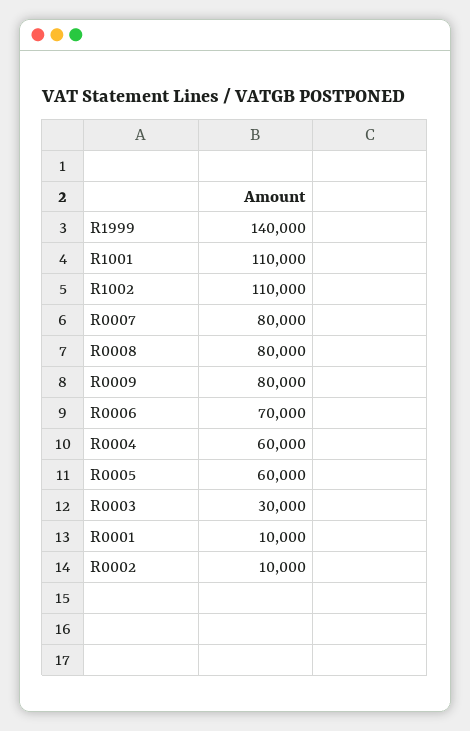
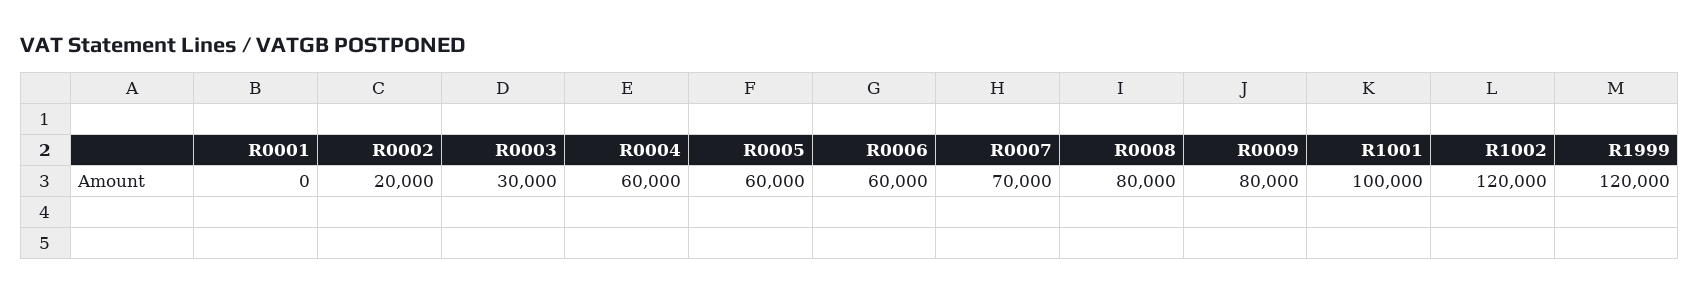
  {
-   "R1999": 140000,
+   "R1999": 120000,
-   "R1001": 110000,
+   "R1001": 100000,
-   "R1002": 110000,
+   "R1002": 120000,
-   "R0007": 80000,
+   "R0007": 70000,
    "R0008": 80000,
    "R0009": 80000,
-   "R0006": 70000,
+   "R0006": 60000,
    "R0004": 60000,
    "R0005": 60000,
    "R0003": 30000,
-   "R0001": 10000,
+   "R0001": 0,
-   "R0002": 10000
+   "R0002": 20000
  }

